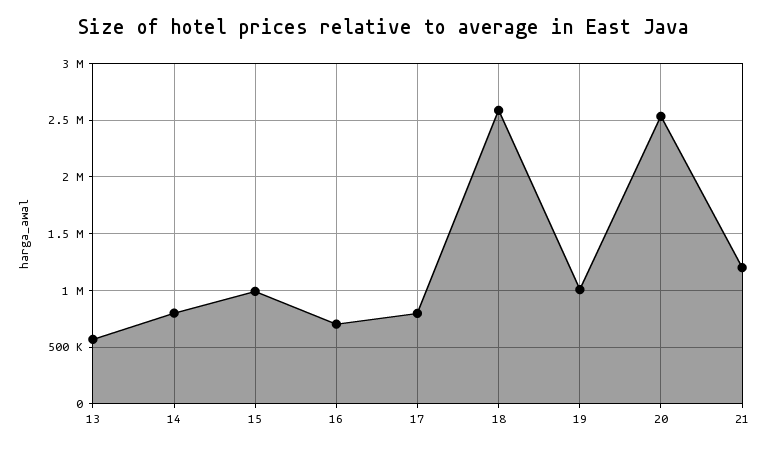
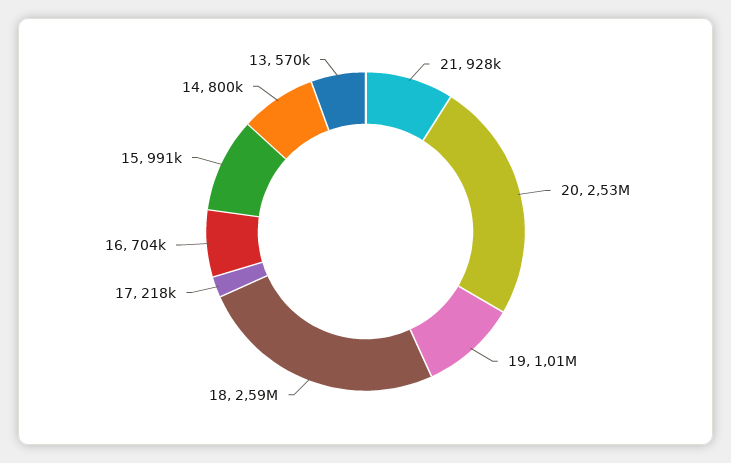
  {
    "13": 570000,
    "14": 800000,
    "15": 991000,
    "16": 704000,
-   "17": 800000,
+   "17": 218000,
    "18": 2590000,
    "19": 1010000,
    "20": 2530000,
-   "21": 1200000
+   "21": 928000
  }

